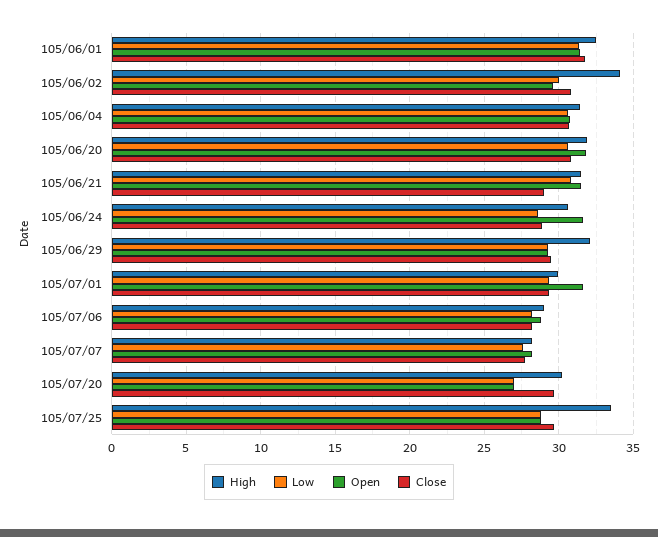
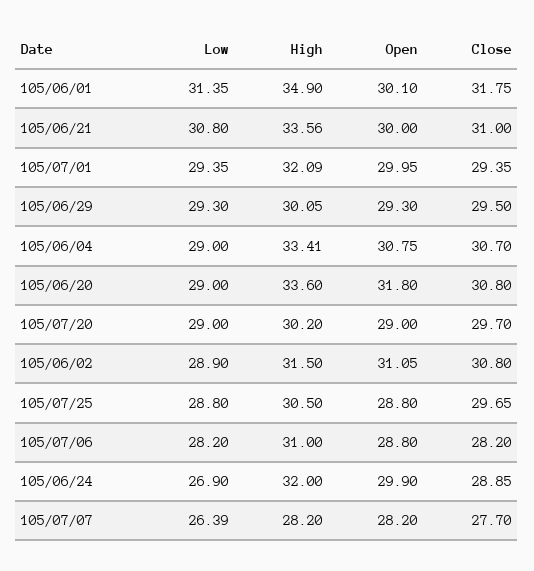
  {
    "High": {
-     "105/06/01": 32.5,
+     "105/06/01": 34.9,
-     "105/06/02": 34,
+     "105/06/02": 31.5,
-     "105/06/04": 31.5,
+     "105/06/04": 33.41,
-     "105/06/20": 32,
+     "105/06/20": 33.6,
-     "105/06/21": 31.5,
+     "105/06/21": 33.56,
-     "105/06/24": 30.5,
+     "105/06/24": 32,
-     "105/06/29": 32,
+     "105/06/29": 30.05,
-     "105/07/01": 30,
+     "105/07/01": 32.09,
-     "105/07/06": 29,
+     "105/07/06": 31,
      "105/07/07": 28.2,
      "105/07/20": 30.2,
-     "105/07/25": 33.5
+     "105/07/25": 30.5
    },
    "Low": {
      "105/06/01": 31.35,
-     "105/06/02": 30,
+     "105/06/02": 28.9,
-     "105/06/04": 30.5,
+     "105/06/04": 29,
-     "105/06/20": 30.5,
+     "105/06/20": 29,
      "105/06/21": 30.8,
-     "105/06/24": 28.5,
+     "105/06/24": 26.9,
      "105/06/29": 29.3,
      "105/07/01": 29.35,
      "105/07/06": 28.2,
-     "105/07/07": 27.5,
+     "105/07/07": 26.39,
-     "105/07/20": 27,
+     "105/07/20": 29,
      "105/07/25": 28.8
    },
    "Open": {
-     "105/06/01": 31.5,
+     "105/06/01": 30.1,
-     "105/06/02": 29.5,
+     "105/06/02": 31.05,
      "105/06/04": 30.75,
      "105/06/20": 31.8,
-     "105/06/21": 31.5,
+     "105/06/21": 30,
-     "105/06/24": 31.5,
+     "105/06/24": 29.9,
      "105/06/29": 29.3,
-     "105/07/01": 31.5,
+     "105/07/01": 29.95,
      "105/07/06": 28.8,
      "105/07/07": 28.2,
-     "105/07/20": 27,
+     "105/07/20": 29,
      "105/07/25": 28.8
    },
    "Close": {
      "105/06/01": 31.75,
      "105/06/02": 30.8,
      "105/06/04": 30.7,
      "105/06/20": 30.8,
-     "105/06/21": 29,
+     "105/06/21": 31,
      "105/06/24": 28.85,
      "105/06/29": 29.5,
      "105/07/01": 29.35,
      "105/07/06": 28.2,
      "105/07/07": 27.7,
      "105/07/20": 29.7,
      "105/07/25": 29.65
    }
  }

